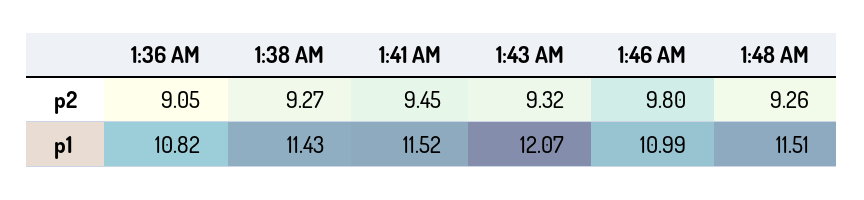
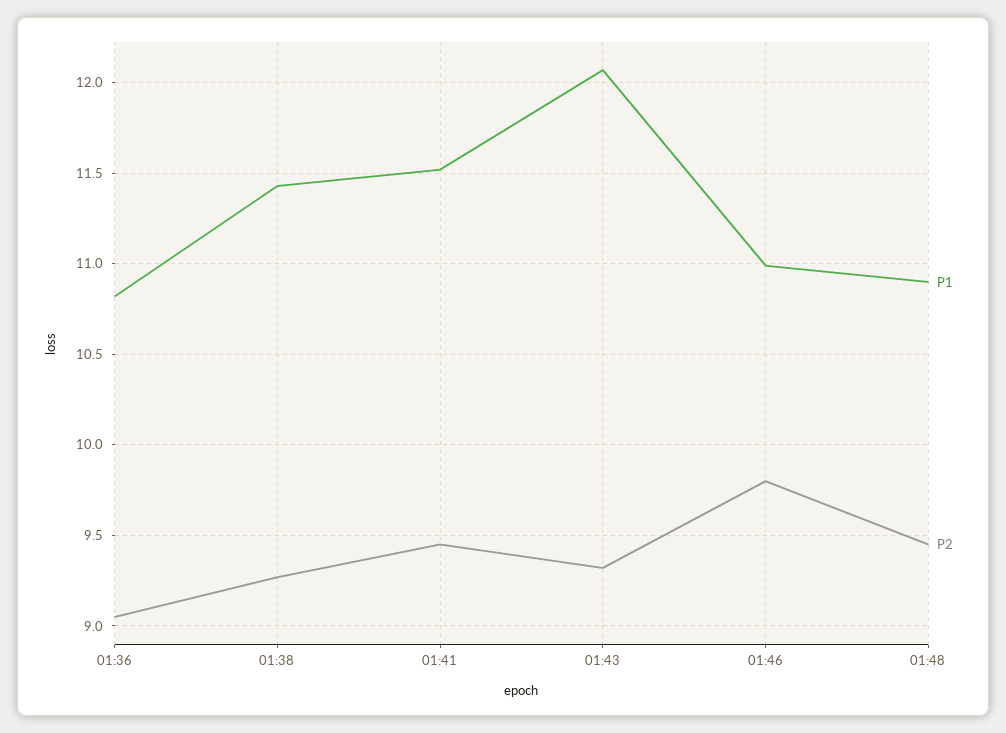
  {
    "p2": {
      "1:36 AM": 9.05,
      "1:38 AM": 9.27,
      "1:41 AM": 9.45,
      "1:43 AM": 9.32,
      "1:46 AM": 9.8,
-     "1:48 AM": 9.26
+     "1:48 AM": 9.45
    },
    "p1": {
      "1:36 AM": 10.82,
      "1:38 AM": 11.43,
      "1:41 AM": 11.52,
      "1:43 AM": 12.07,
      "1:46 AM": 10.99,
-     "1:48 AM": 11.51
+     "1:48 AM": 10.9
    }
  }

